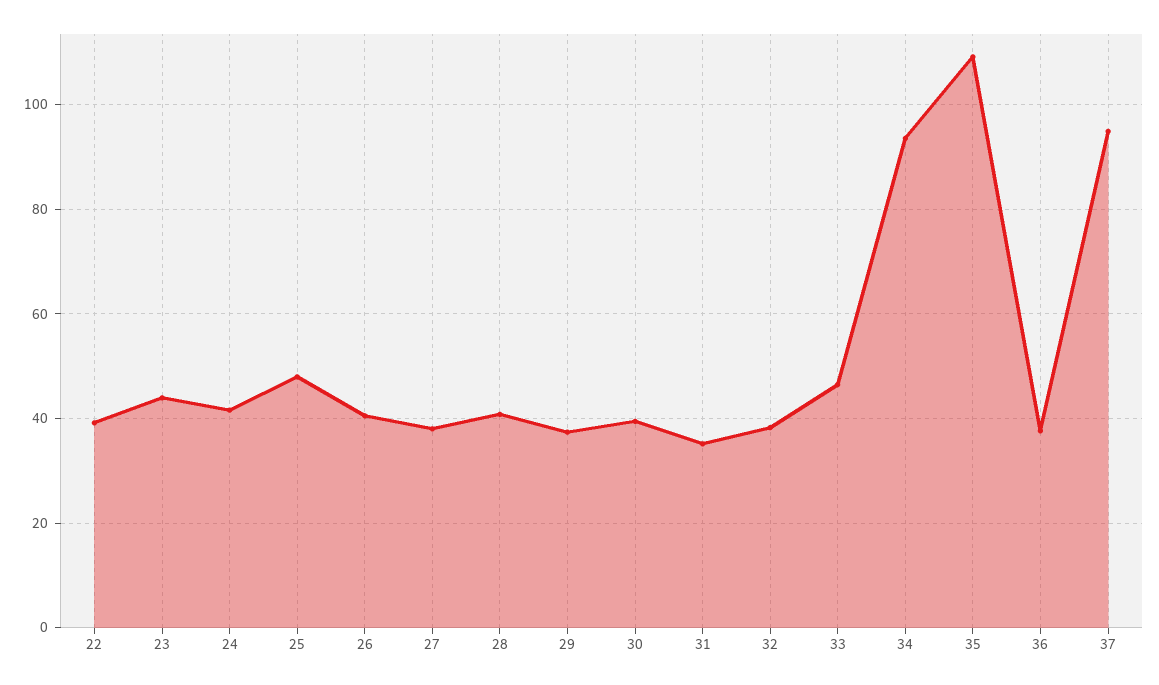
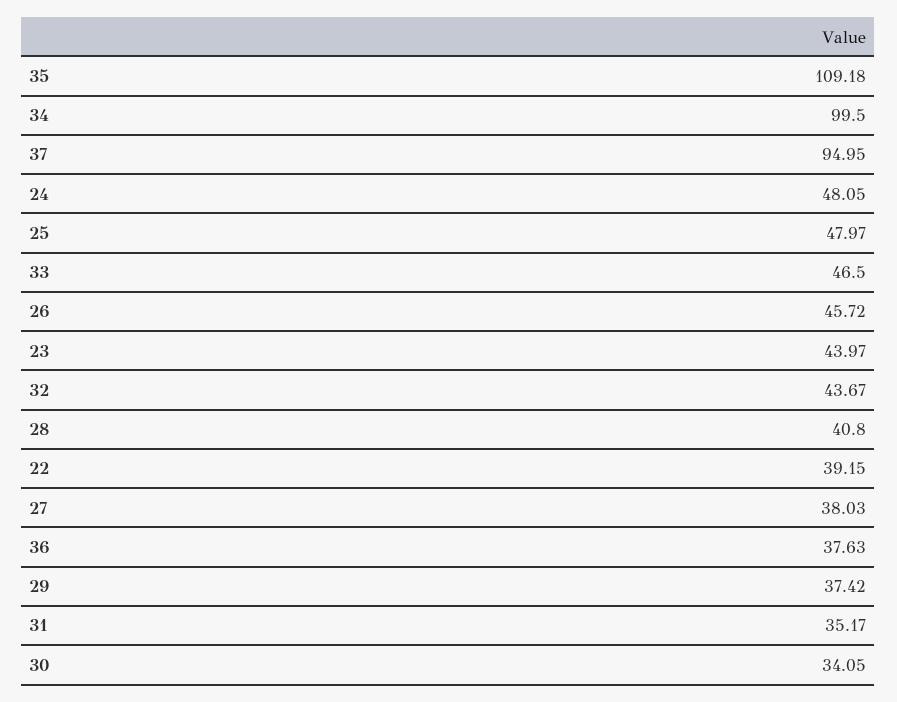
  {
    "22": 39.15,
    "23": 43.97,
-   "24": 42,
+   "24": 48.05,
    "25": 47.97,
-   "26": 40,
+   "26": 45.72,
    "27": 38.03,
    "28": 40.8,
    "29": 37.42,
-   "30": 40,
+   "30": 34.05,
    "31": 35.17,
-   "32": 38,
+   "32": 43.67,
    "33": 46.5,
-   "34": 94,
+   "34": 99.5,
    "35": 109.18,
    "36": 37.63,
    "37": 94.95
  }

